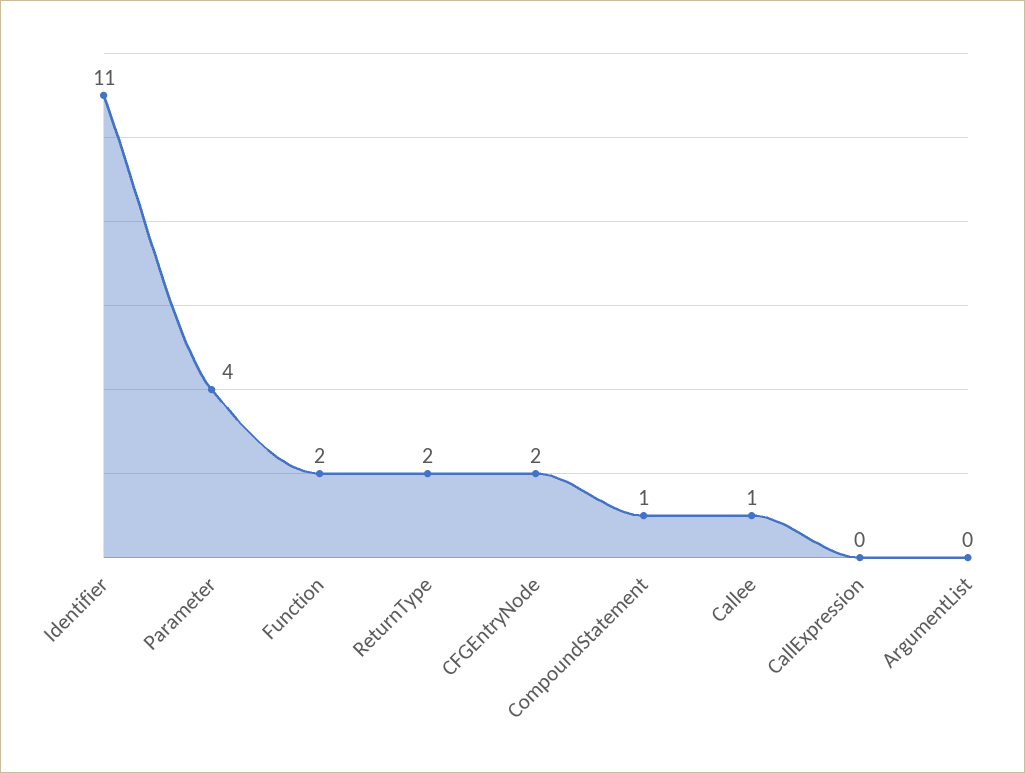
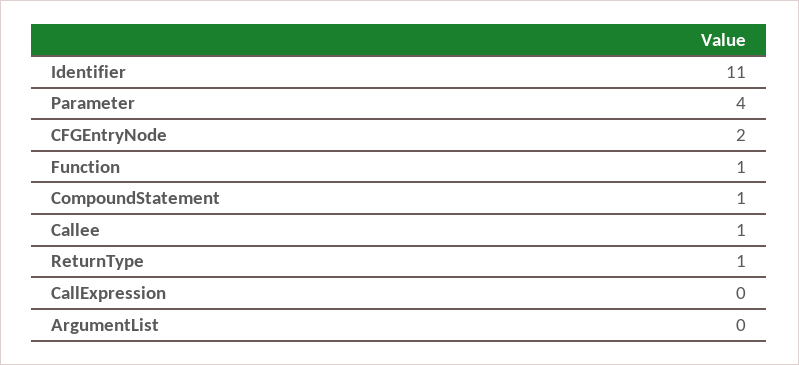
  {
    "Identifier": 11,
    "Parameter": 4,
-   "Function": 2,
+   "Function": 1,
-   "ReturnType": 2,
+   "ReturnType": 1,
    "CFGEntryNode": 2,
    "CompoundStatement": 1,
    "Callee": 1,
    "CallExpression": 0,
    "ArgumentList": 0
  }

